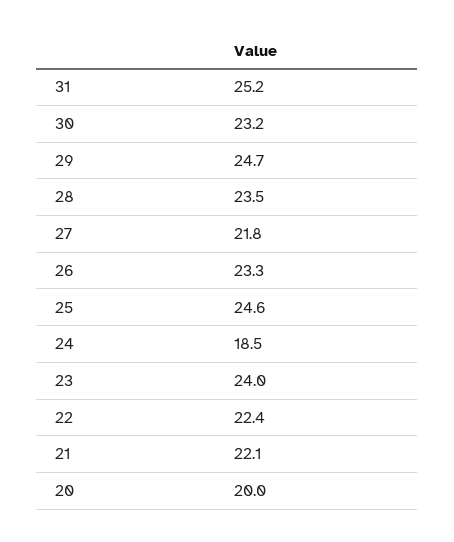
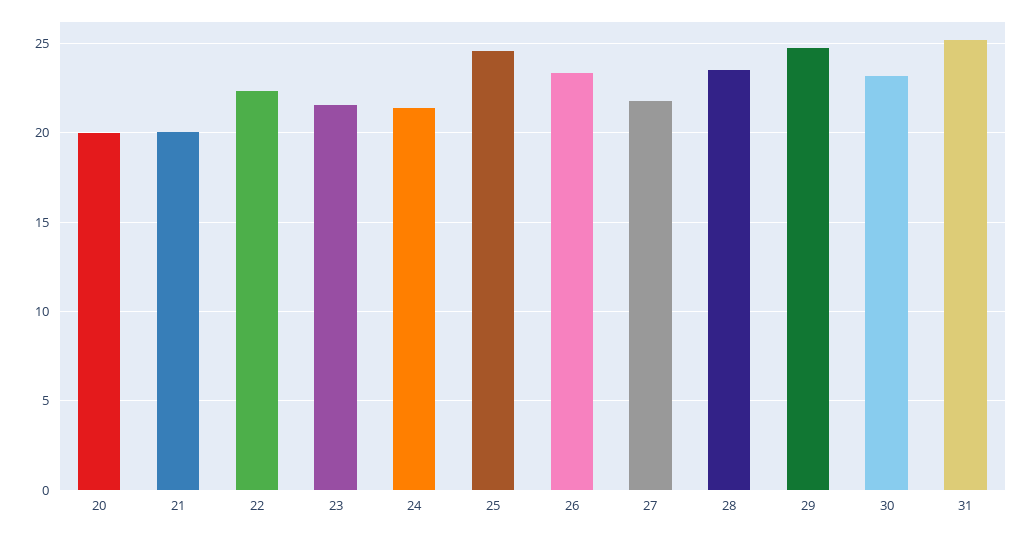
  {
    "31": 25.2,
    "30": 23.2,
    "29": 24.7,
    "28": 23.5,
    "27": 21.8,
    "26": 23.3,
    "25": 24.6,
-   "24": 18.5,
+   "24": 21.5,
-   "23": 24,
+   "23": 21.5,
    "22": 22.4,
-   "21": 22.1,
+   "21": 20,
    "20": 20
  }

